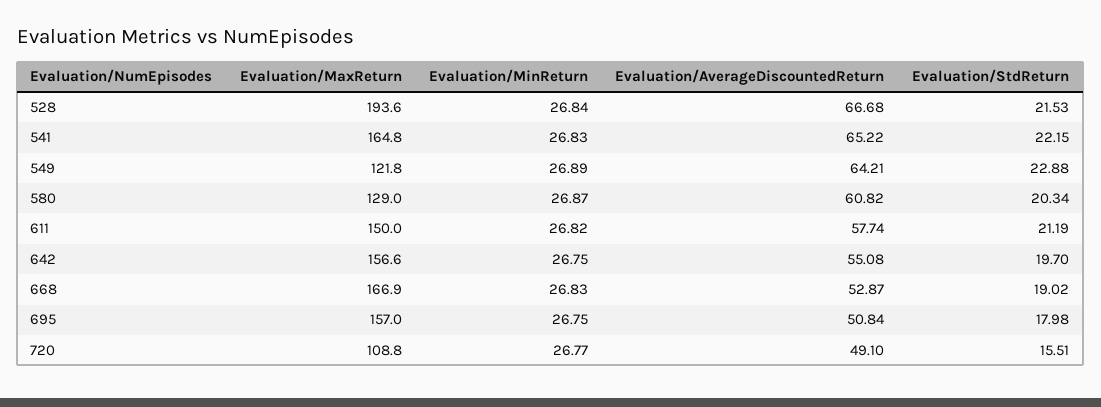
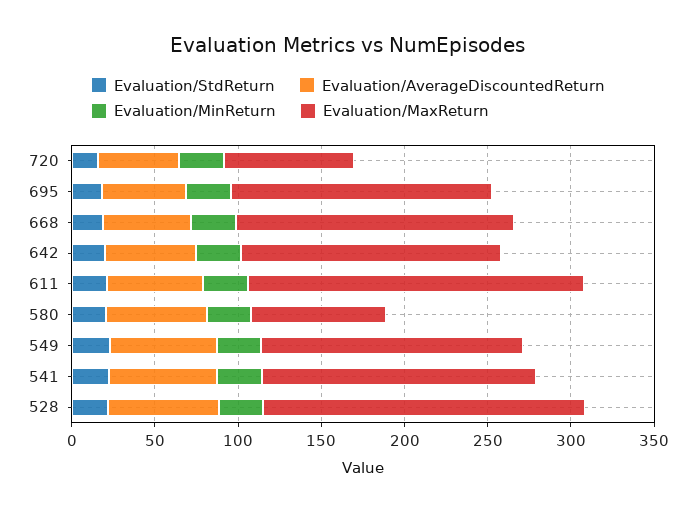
  {
    "Evaluation/MaxReturn": {
      "528": 193.6,
      "541": 164.8,
-     "549": 121.8,
+     "549": 160,
-     "580": 129,
+     "580": 80,
-     "611": 150,
+     "611": 200,
      "642": 156.6,
      "668": 166.9,
      "695": 157,
-     "720": 108.8
+     "720": 80
    },
    "Evaluation/MinReturn": {
      "528": 26.84,
      "541": 26.83,
      "549": 26.89,
      "580": 26.87,
      "611": 26.82,
      "642": 26.75,
      "668": 26.83,
      "695": 26.75,
      "720": 26.77
    },
    "Evaluation/AverageDiscountedReturn": {
      "528": 66.68,
      "541": 65.22,
      "549": 64.21,
      "580": 60.82,
      "611": 57.74,
      "642": 55.08,
      "668": 52.87,
      "695": 50.84,
      "720": 49.1
    },
    "Evaluation/StdReturn": {
      "528": 21.53,
      "541": 22.15,
      "549": 22.88,
      "580": 20.34,
      "611": 21.19,
      "642": 19.7,
      "668": 19.02,
      "695": 17.98,
      "720": 15.51
    }
  }

